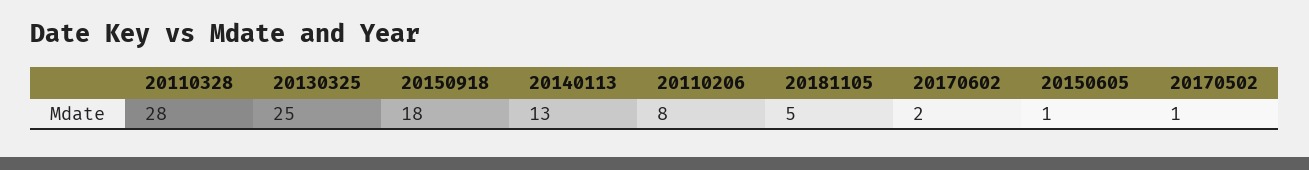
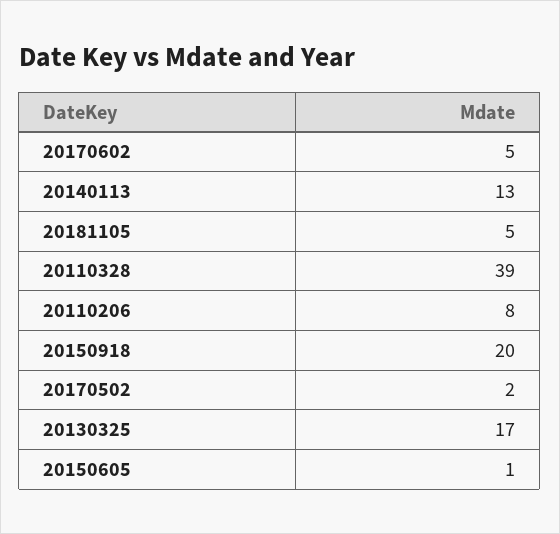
  {
-   "20110328": 28,
+   "20110328": 39,
-   "20130325": 25,
+   "20130325": 17,
-   "20150918": 18,
+   "20150918": 20,
    "20140113": 13,
    "20110206": 8,
    "20181105": 5,
-   "20170602": 2,
+   "20170602": 5,
    "20150605": 1,
-   "20170502": 1
+   "20170502": 2
  }

